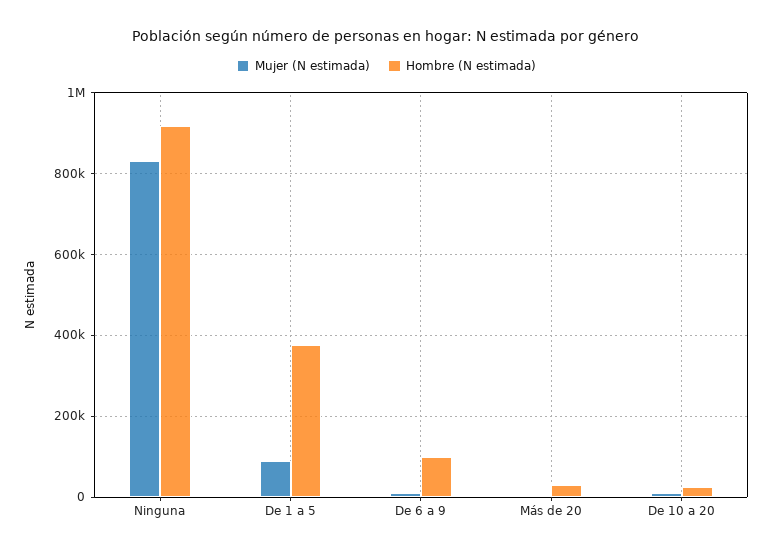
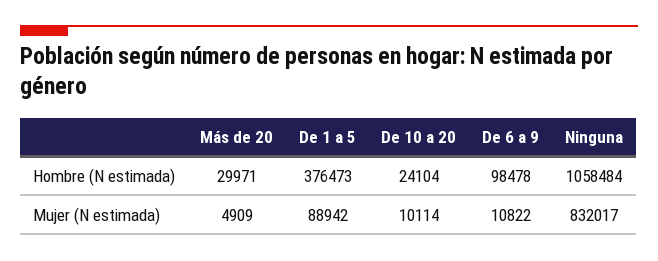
  {
    "Mujer (N estimada)": {
      "Ninguna": 832017,
      "De 1 a 5": 88942,
      "De 6 a 9": 10822,
      "Más de 20": 4909,
      "De 10 a 20": 10114
    },
    "Hombre (N estimada)": {
-     "Ninguna": 920000,
+     "Ninguna": 1058484,
      "De 1 a 5": 376473,
      "De 6 a 9": 98478,
      "Más de 20": 29971,
      "De 10 a 20": 24104
    }
  }

